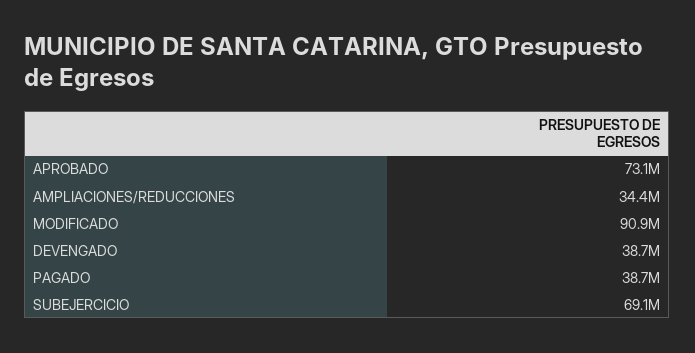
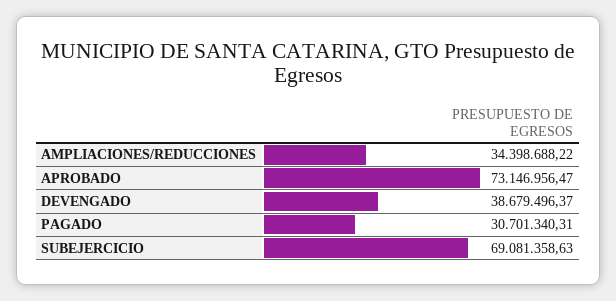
  {
    "APROBADO": 73146956.47,
    "AMPLIACIONES/REDUCCIONES": 34398688.22,
-   "MODIFICADO": 90900000,
    "DEVENGADO": 38679496.37,
-   "PAGADO": 38700000,
+   "PAGADO": 30701340.31,
    "SUBEJERCICIO": 69081358.63
  }

